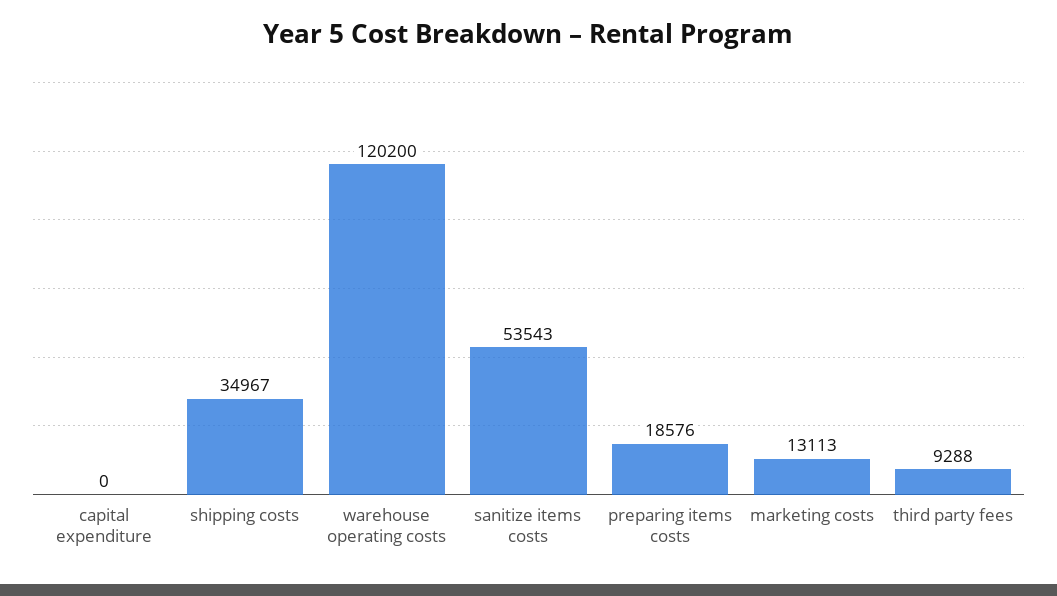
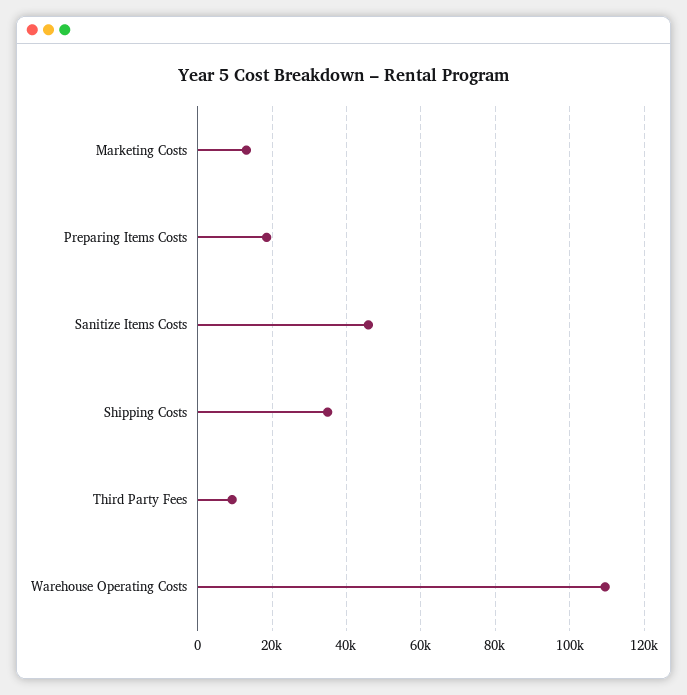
  {
-   "capital expenditure": 0,
    "shipping costs": 34967,
-   "warehouse operating costs": 120200,
+   "warehouse operating costs": 110000,
-   "sanitize items costs": 53543,
+   "sanitize items costs": 46000,
    "preparing items costs": 18576,
    "marketing costs": 13113,
    "third party fees": 9288
  }

